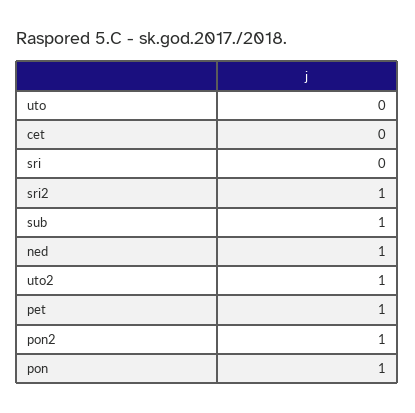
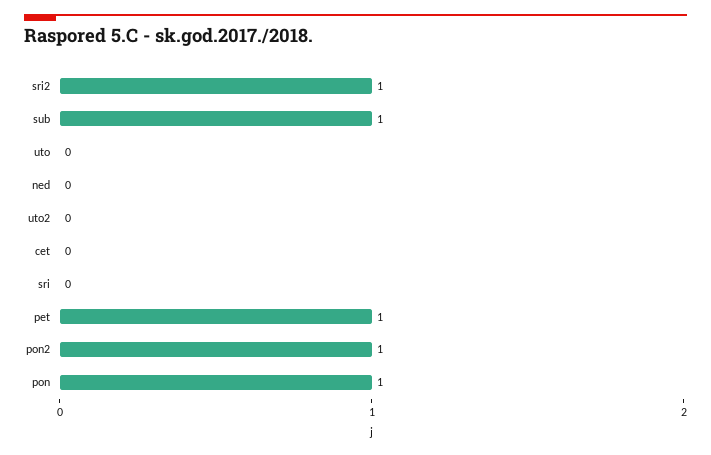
  {
    "uto": 0,
    "cet": 0,
    "sri": 0,
    "sri2": 1,
    "sub": 1,
-   "ned": 1,
+   "ned": 0,
-   "uto2": 1,
+   "uto2": 0,
    "pet": 1,
    "pon2": 1,
    "pon": 1
  }

